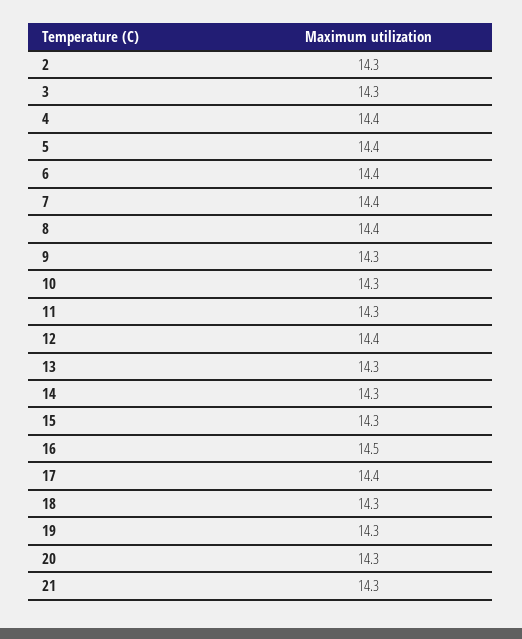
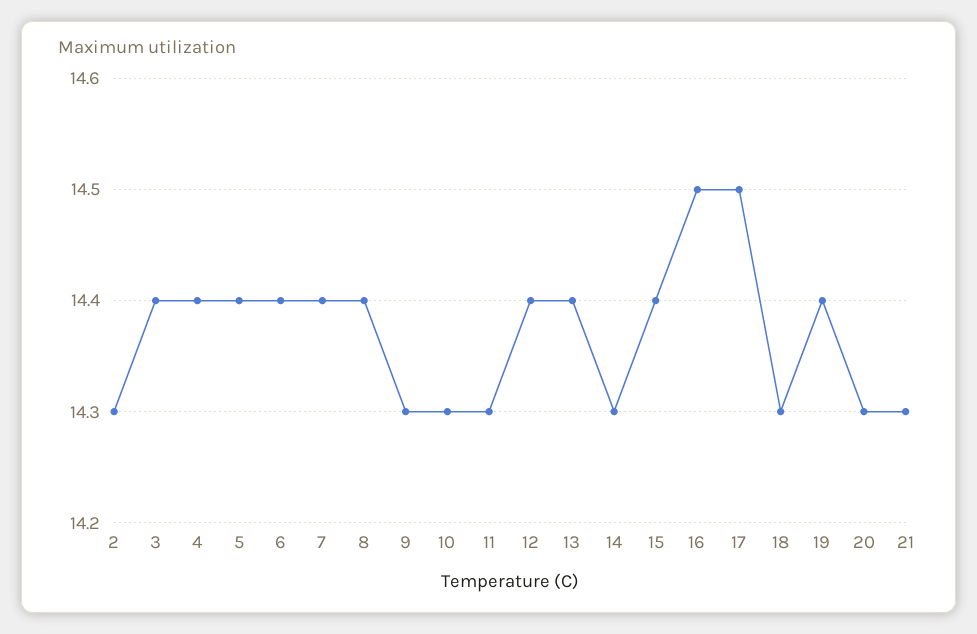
  {
    "2": 14.3,
-   "3": 14.3,
+   "3": 14.4,
    "4": 14.4,
    "5": 14.4,
    "6": 14.4,
    "7": 14.4,
    "8": 14.4,
    "9": 14.3,
    "10": 14.3,
    "11": 14.3,
    "12": 14.4,
-   "13": 14.3,
+   "13": 14.4,
    "14": 14.3,
-   "15": 14.3,
+   "15": 14.4,
    "16": 14.5,
-   "17": 14.4,
+   "17": 14.5,
    "18": 14.3,
-   "19": 14.3,
+   "19": 14.4,
    "20": 14.3,
    "21": 14.3
  }

